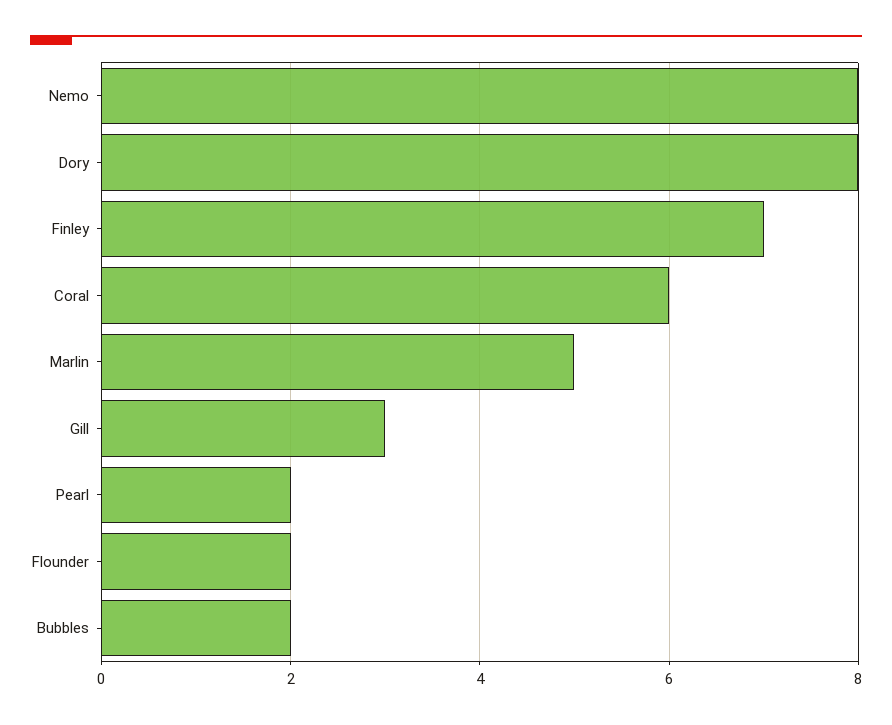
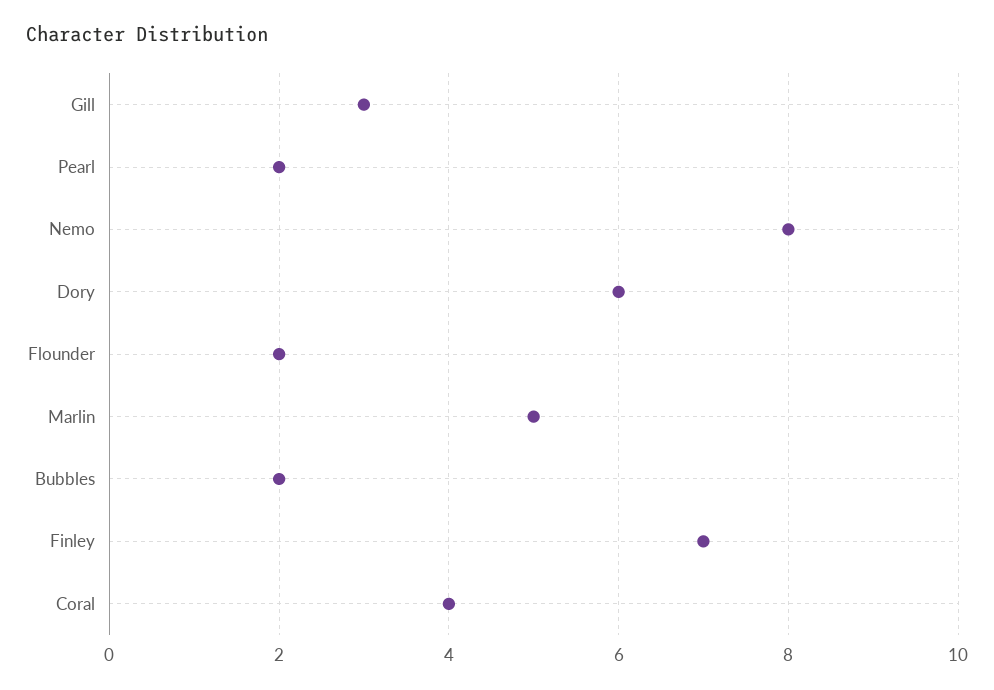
  {
    "Nemo": 8,
-   "Dory": 8,
+   "Dory": 6,
    "Finley": 7,
-   "Coral": 6,
+   "Coral": 4,
    "Marlin": 5,
    "Gill": 3,
    "Pearl": 2,
    "Flounder": 2,
    "Bubbles": 2
  }

